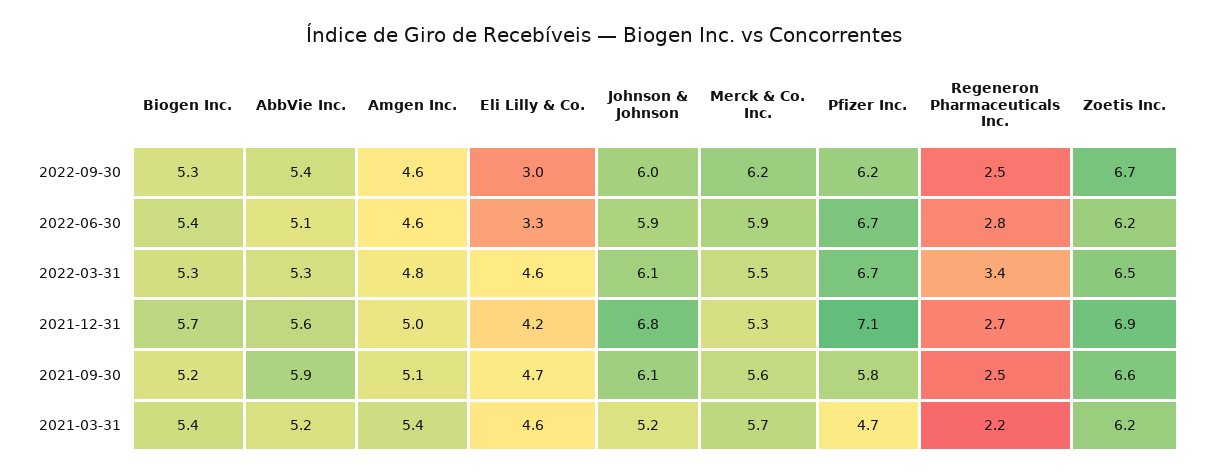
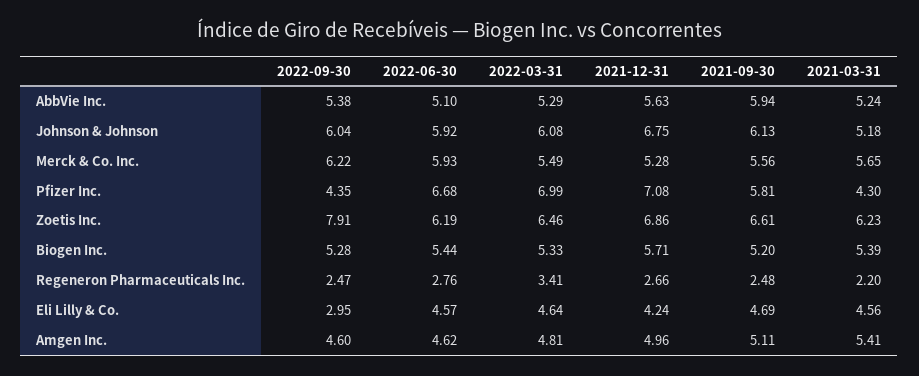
  {
    "Biogen Inc.": {
      "2022-09-30": 5.28,
      "2022-06-30": 5.44,
      "2022-03-31": 5.33,
      "2021-12-31": 5.71,
      "2021-09-30": 5.2,
      "2021-03-31": 5.39
    },
    "AbbVie Inc.": {
      "2022-09-30": 5.38,
      "2022-06-30": 5.1,
      "2022-03-31": 5.29,
      "2021-12-31": 5.63,
      "2021-09-30": 5.94,
      "2021-03-31": 5.24
    },
    "Amgen Inc.": {
      "2022-09-30": 4.6,
      "2022-06-30": 4.62,
      "2022-03-31": 4.81,
      "2021-12-31": 4.96,
      "2021-09-30": 5.11,
      "2021-03-31": 5.41
    },
    "Eli Lilly & Co.": {
      "2022-09-30": 2.95,
-     "2022-06-30": 3.3,
+     "2022-06-30": 4.57,
      "2022-03-31": 4.64,
      "2021-12-31": 4.24,
      "2021-09-30": 4.69,
      "2021-03-31": 4.56
    },
    "Johnson & Johnson": {
      "2022-09-30": 6.04,
      "2022-06-30": 5.92,
      "2022-03-31": 6.08,
      "2021-12-31": 6.75,
      "2021-09-30": 6.13,
      "2021-03-31": 5.18
    },
    "Merck & Co. Inc.": {
      "2022-09-30": 6.22,
      "2022-06-30": 5.93,
      "2022-03-31": 5.49,
      "2021-12-31": 5.28,
      "2021-09-30": 5.56,
      "2021-03-31": 5.65
    },
    "Pfizer Inc.": {
-     "2022-09-30": 6.2,
+     "2022-09-30": 4.35,
      "2022-06-30": 6.68,
-     "2022-03-31": 6.7,
+     "2022-03-31": 6.99,
      "2021-12-31": 7.08,
      "2021-09-30": 5.81,
-     "2021-03-31": 4.7
+     "2021-03-31": 4.3
    },
    "Regeneron Pharmaceuticals Inc.": {
      "2022-09-30": 2.47,
      "2022-06-30": 2.76,
      "2022-03-31": 3.41,
      "2021-12-31": 2.66,
      "2021-09-30": 2.48,
      "2021-03-31": 2.2
    },
    "Zoetis Inc.": {
-     "2022-09-30": 6.7,
+     "2022-09-30": 7.91,
      "2022-06-30": 6.19,
      "2022-03-31": 6.46,
      "2021-12-31": 6.86,
      "2021-09-30": 6.61,
      "2021-03-31": 6.23
    }
  }

